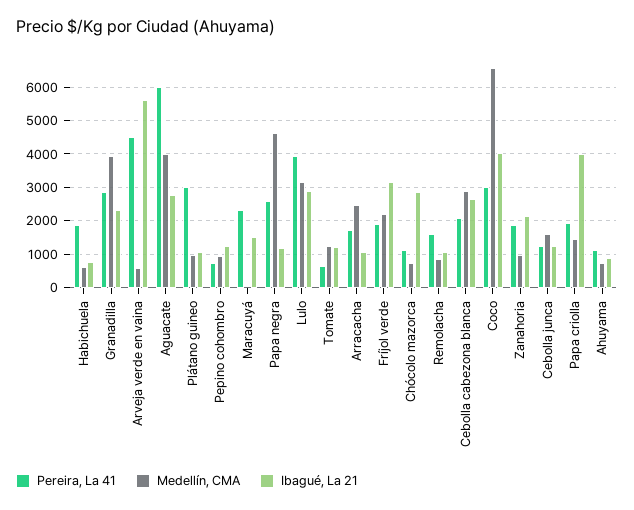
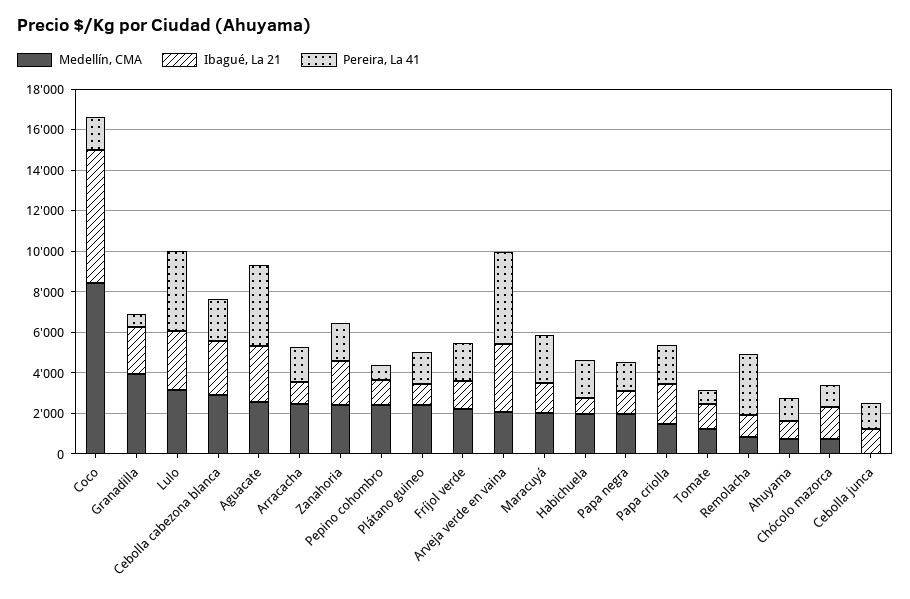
  {
    "Pereira, La 41": {
      "Habichuela": 1800,
-     "Granadilla": 2800,
+     "Granadilla": 500,
      "Arveja verde en vaina": 4600,
-     "Aguacate": 6000,
+     "Aguacate": 4000,
-     "Plátano guineo": 3000,
+     "Plátano guineo": 1500,
      "Pepino cohombro": 800,
      "Maracuyá": 2400,
-     "Papa negra": 2600,
+     "Papa negra": 1500,
      "Lulo": 4000,
      "Tomate": 600,
      "Arracacha": 1800,
      "Fríjol verde": 2000,
      "Chócolo mazorca": 1200,
-     "Remolacha": 1600,
+     "Remolacha": 3000,
      "Cebolla cabezona blanca": 2000,
-     "Coco": 3000,
+     "Coco": 1500,
      "Zanahoria": 1800,
      "Cebolla junca": 1200,
      "Papa criolla": 2000,
      "Ahuyama": 1200
    },
    "Medellín, CMA": {
-     "Habichuela": 600,
+     "Habichuela": 2000,
      "Granadilla": 4000,
-     "Arveja verde en vaina": 600,
+     "Arveja verde en vaina": 2000,
-     "Aguacate": 4000,
+     "Aguacate": 2500,
-     "Plátano guineo": 1000,
+     "Plátano guineo": 2500,
-     "Pepino cohombro": 1000,
+     "Pepino cohombro": 2500,
-     "Maracuyá": 0,
+     "Maracuyá": 2000,
-     "Papa negra": 4600,
+     "Papa negra": 2000,
      "Lulo": 3200,
      "Tomate": 1200,
      "Arracacha": 2400,
      "Fríjol verde": 2200,
      "Chócolo mazorca": 800,
      "Remolacha": 800,
      "Cebolla cabezona blanca": 2800,
-     "Coco": 6600,
+     "Coco": 8500,
-     "Zanahoria": 1000,
+     "Zanahoria": 2500,
-     "Cebolla junca": 1600,
+     "Cebolla junca": 0,
      "Papa criolla": 1400,
      "Ahuyama": 800
    },
    "Ibagué, La 21": {
      "Habichuela": 800,
      "Granadilla": 2400,
-     "Arveja verde en vaina": 5600,
+     "Arveja verde en vaina": 3500,
      "Aguacate": 2800,
      "Plátano guineo": 1000,
      "Pepino cohombro": 1200,
      "Maracuyá": 1600,
      "Papa negra": 1200,
      "Lulo": 3000,
      "Tomate": 1200,
      "Arracacha": 1000,
-     "Fríjol verde": 3200,
+     "Fríjol verde": 1500,
-     "Chócolo mazorca": 2800,
+     "Chócolo mazorca": 1500,
      "Remolacha": 1000,
      "Cebolla cabezona blanca": 2600,
-     "Coco": 4000,
+     "Coco": 6500,
      "Zanahoria": 2200,
      "Cebolla junca": 1200,
-     "Papa criolla": 4000,
+     "Papa criolla": 2000,
      "Ahuyama": 1000
    }
  }

